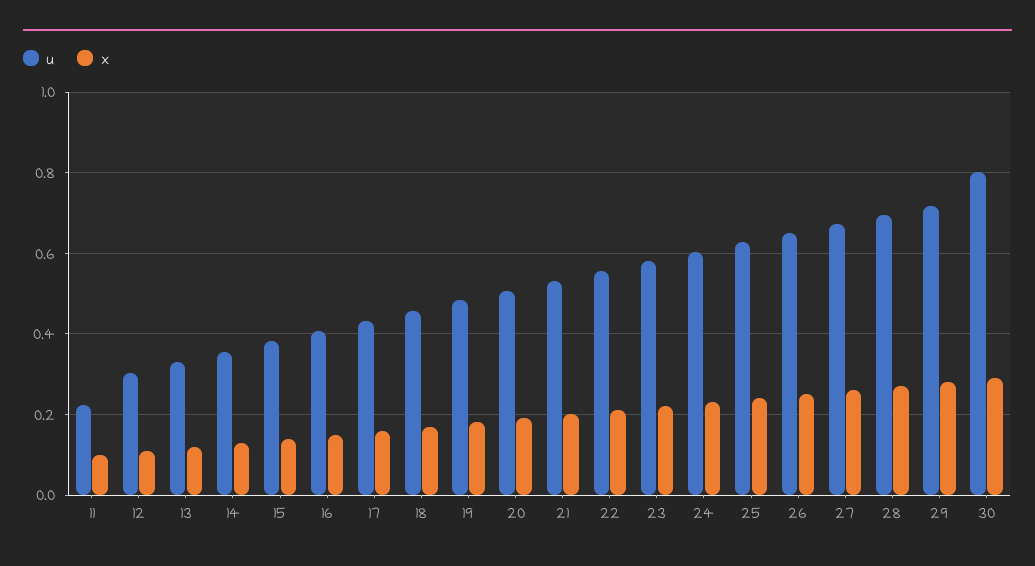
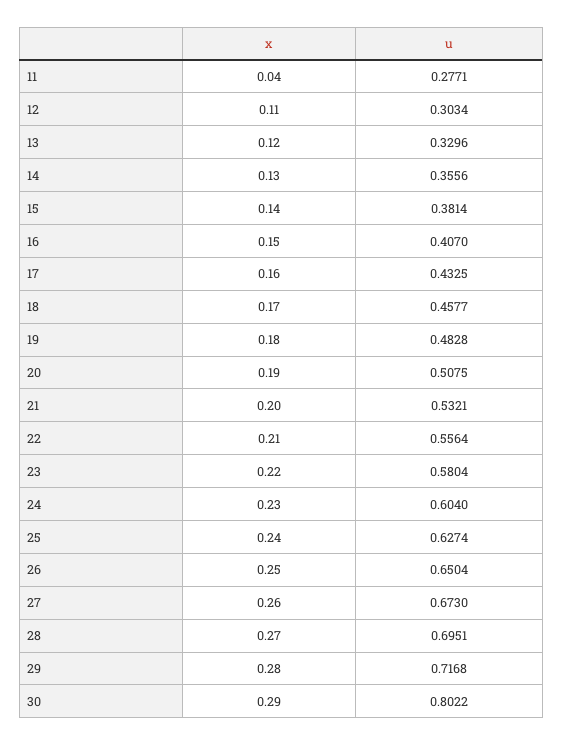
  {
    "u": {
-     "11": 0.22,
+     "11": 0.2771,
      "12": 0.3034,
      "13": 0.3296,
      "14": 0.3556,
      "15": 0.3814,
      "16": 0.407,
      "17": 0.4325,
      "18": 0.4577,
      "19": 0.4828,
      "20": 0.5075,
      "21": 0.5321,
      "22": 0.5564,
      "23": 0.5804,
      "24": 0.604,
      "25": 0.6274,
      "26": 0.6504,
      "27": 0.673,
      "28": 0.6951,
      "29": 0.7168,
      "30": 0.8022
    },
    "x": {
-     "11": 0.1,
+     "11": 0.04,
      "12": 0.11,
      "13": 0.12,
      "14": 0.13,
      "15": 0.14,
      "16": 0.15,
      "17": 0.16,
      "18": 0.17,
      "19": 0.18,
      "20": 0.19,
      "21": 0.2,
      "22": 0.21,
      "23": 0.22,
      "24": 0.23,
      "25": 0.24,
      "26": 0.25,
      "27": 0.26,
      "28": 0.27,
      "29": 0.28,
      "30": 0.29
    }
  }

